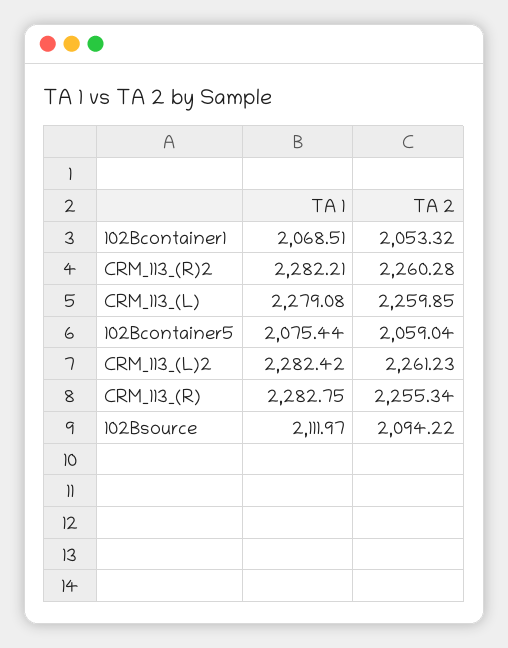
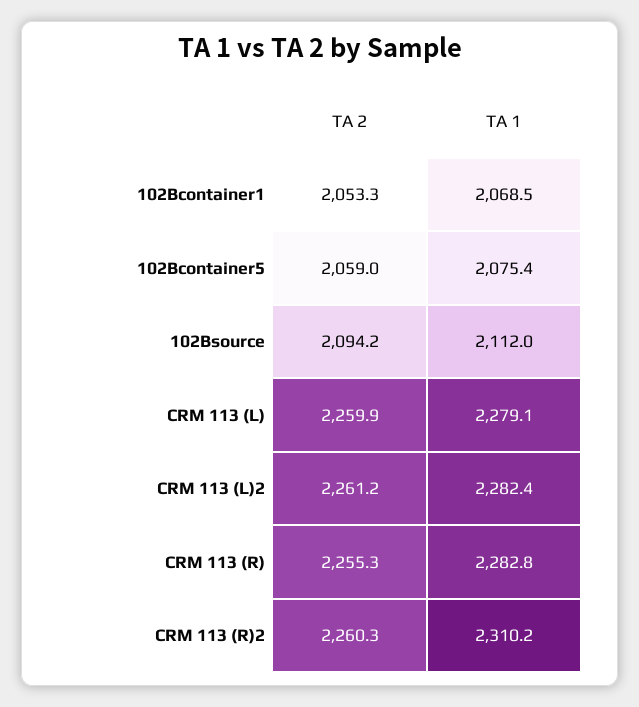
  {
    "TA 1": {
      "102Bcontainer1": 2068.51,
-     "CRM_113_(R)2": 2282.21,
+     "CRM_113_(R)2": 2310.2,
      "CRM_113_(L)": 2279.08,
      "102Bcontainer5": 2075.44,
      "CRM_113_(L)2": 2282.42,
      "CRM_113_(R)": 2282.75,
      "102Bsource": 2111.97
    },
    "TA 2": {
      "102Bcontainer1": 2053.32,
      "CRM_113_(R)2": 2260.28,
      "CRM_113_(L)": 2259.85,
      "102Bcontainer5": 2059.04,
      "CRM_113_(L)2": 2261.23,
      "CRM_113_(R)": 2255.34,
      "102Bsource": 2094.22
    }
  }

